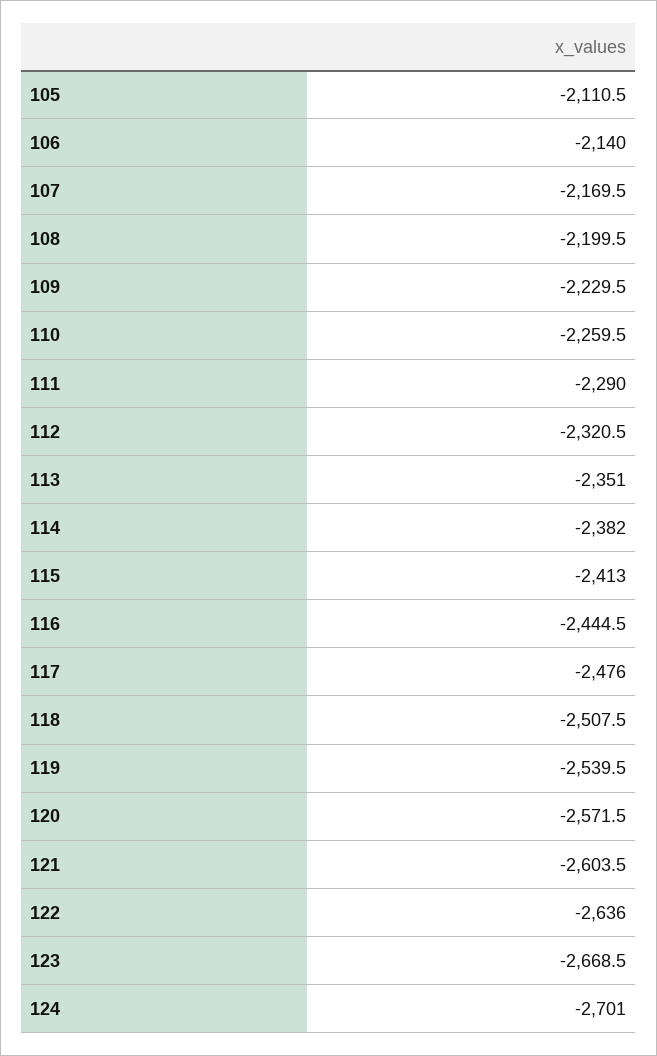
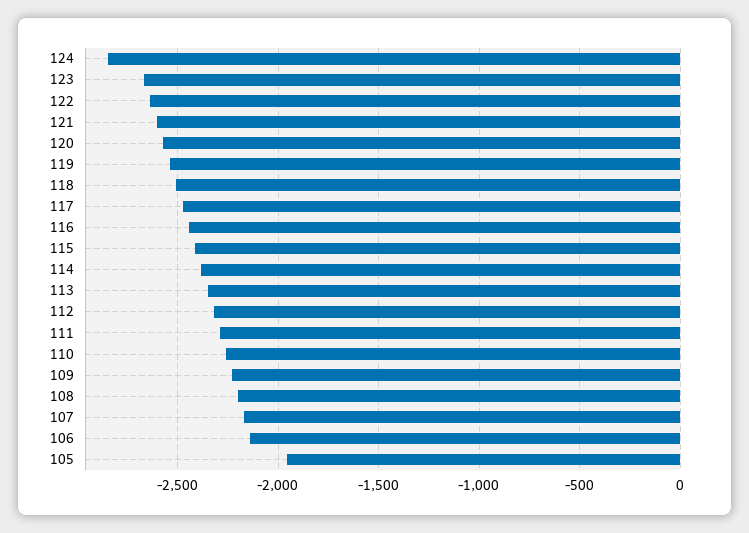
  {
-   "105": -2110.5,
+   "105": -1950,
    "106": -2140,
    "107": -2169.5,
    "108": -2199.5,
    "109": -2229.5,
    "110": -2259.5,
    "111": -2290,
    "112": -2320.5,
    "113": -2351,
    "114": -2382,
    "115": -2413,
    "116": -2444.5,
    "117": -2476,
    "118": -2507.5,
    "119": -2539.5,
    "120": -2571.5,
    "121": -2603.5,
    "122": -2636,
    "123": -2668.5,
-   "124": -2701
+   "124": -2850
  }

